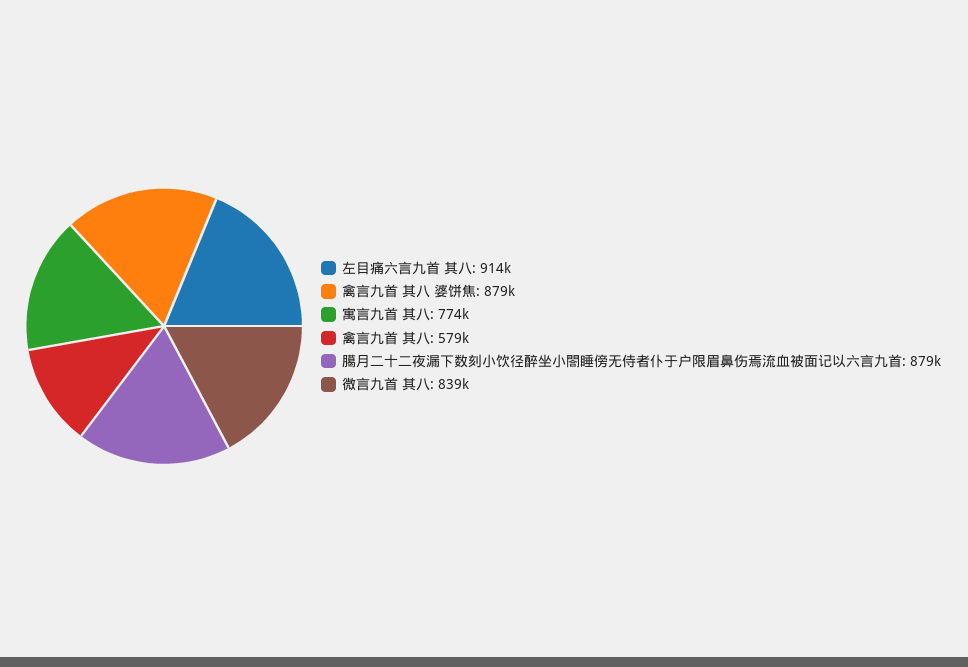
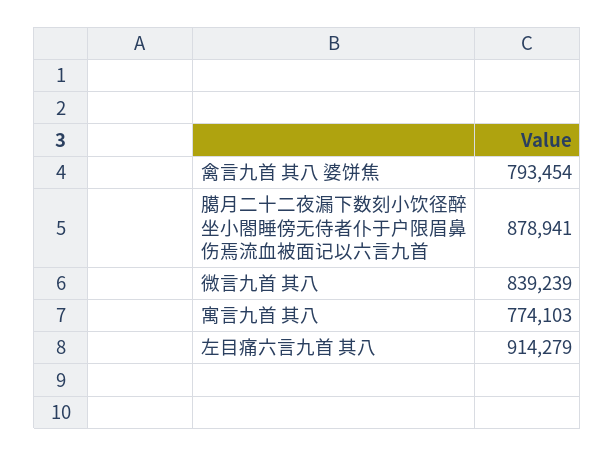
  {
    "左目痛六言九首 其八": 914279,
-   "禽言九首 其八 婆饼焦": 879000,
+   "禽言九首 其八 婆饼焦": 793454,
    "寓言九首 其八": 774103,
-   "禽言九首 其八": 579000,
    "臈月二十二夜漏下数刻小饮径醉坐小閤睡傍无侍者仆于户限眉鼻伤焉流血被面记以六言九首": 878941,
    "微言九首 其八": 839239
  }

